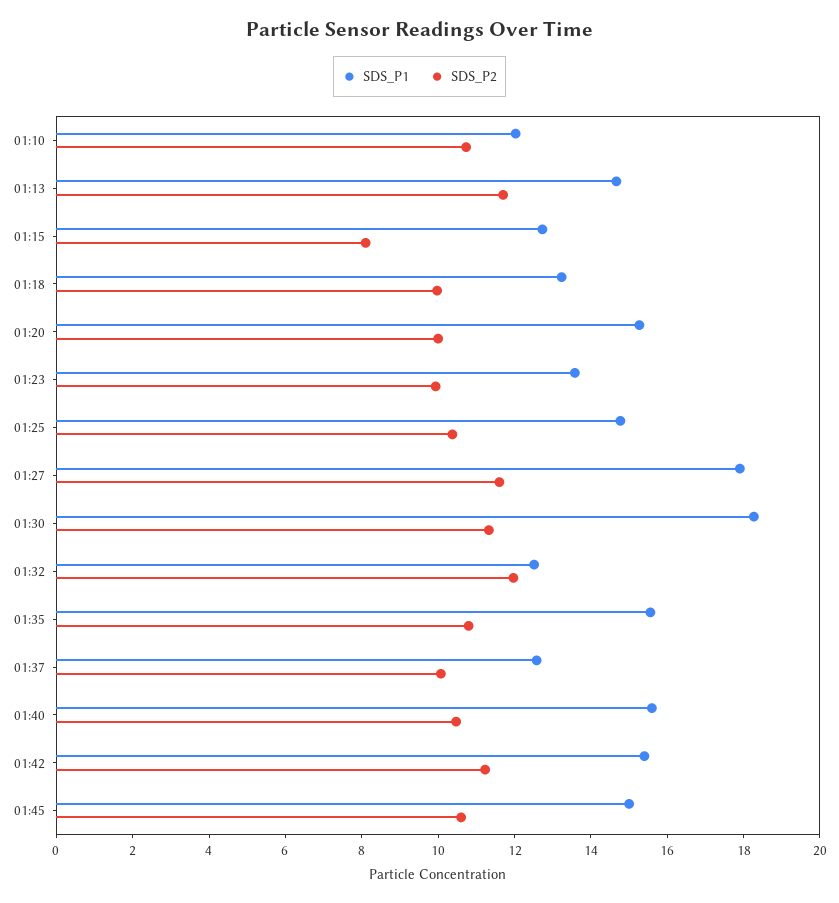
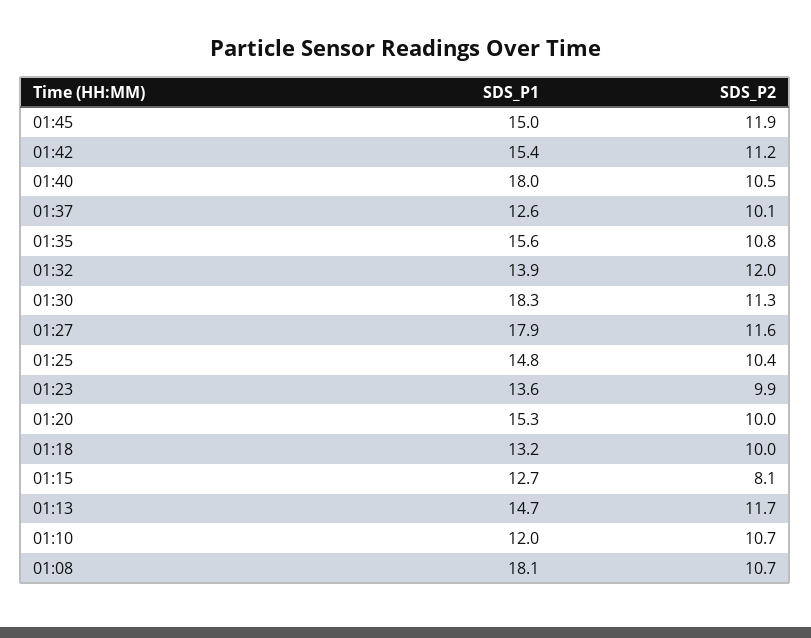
  {
    "SDS_P1": {
      "01:10": 12,
      "01:13": 14.7,
      "01:15": 12.7,
      "01:18": 13.2,
      "01:20": 15.3,
      "01:23": 13.6,
      "01:25": 14.8,
      "01:27": 17.9,
      "01:30": 18.3,
-     "01:32": 12.5,
+     "01:32": 13.9,
      "01:35": 15.6,
      "01:37": 12.6,
-     "01:40": 15.5,
+     "01:40": 18,
      "01:42": 15.4,
-     "01:45": 15
+     "01:45": 15,
+     "01:08": 18.1
    },
    "SDS_P2": {
      "01:10": 10.7,
      "01:13": 11.7,
      "01:15": 8.1,
      "01:18": 10,
      "01:20": 10,
      "01:23": 9.9,
      "01:25": 10.4,
      "01:27": 11.6,
      "01:30": 11.3,
      "01:32": 12,
      "01:35": 10.8,
      "01:37": 10.1,
      "01:40": 10.5,
      "01:42": 11.2,
-     "01:45": 10.5
+     "01:45": 11.9,
+     "01:08": 10.7
    }
  }

